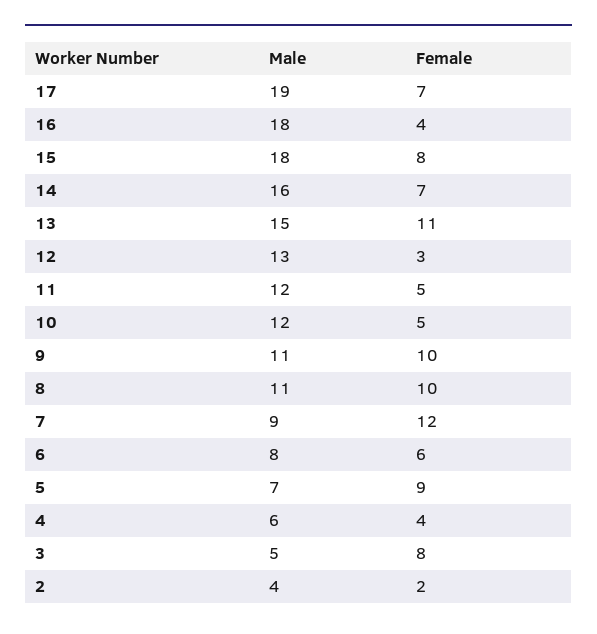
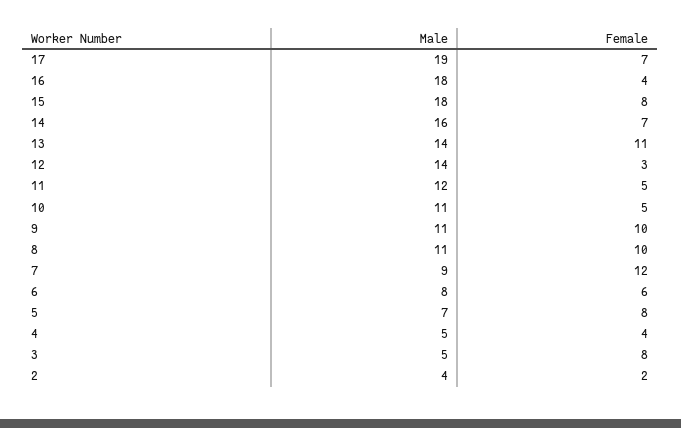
  {
    "Male": {
      "17": 19,
      "16": 18,
      "15": 18,
      "14": 16,
-     "13": 15,
+     "13": 14,
-     "12": 13,
+     "12": 14,
      "11": 12,
-     "10": 12,
+     "10": 11,
      "9": 11,
      "8": 11,
      "7": 9,
      "6": 8,
      "5": 7,
-     "4": 6,
+     "4": 5,
      "3": 5,
      "2": 4
    },
    "Female": {
      "17": 7,
      "16": 4,
      "15": 8,
      "14": 7,
      "13": 11,
      "12": 3,
      "11": 5,
      "10": 5,
      "9": 10,
      "8": 10,
      "7": 12,
      "6": 6,
-     "5": 9,
+     "5": 8,
      "4": 4,
      "3": 8,
      "2": 2
    }
  }

